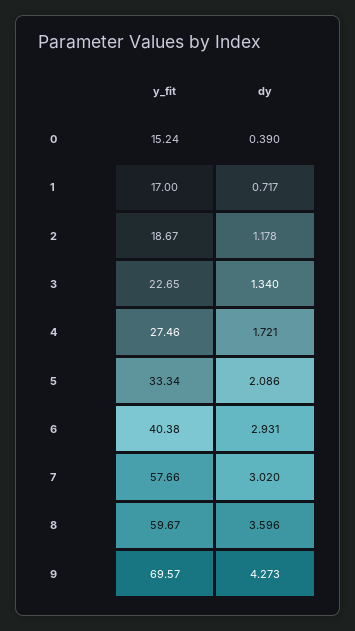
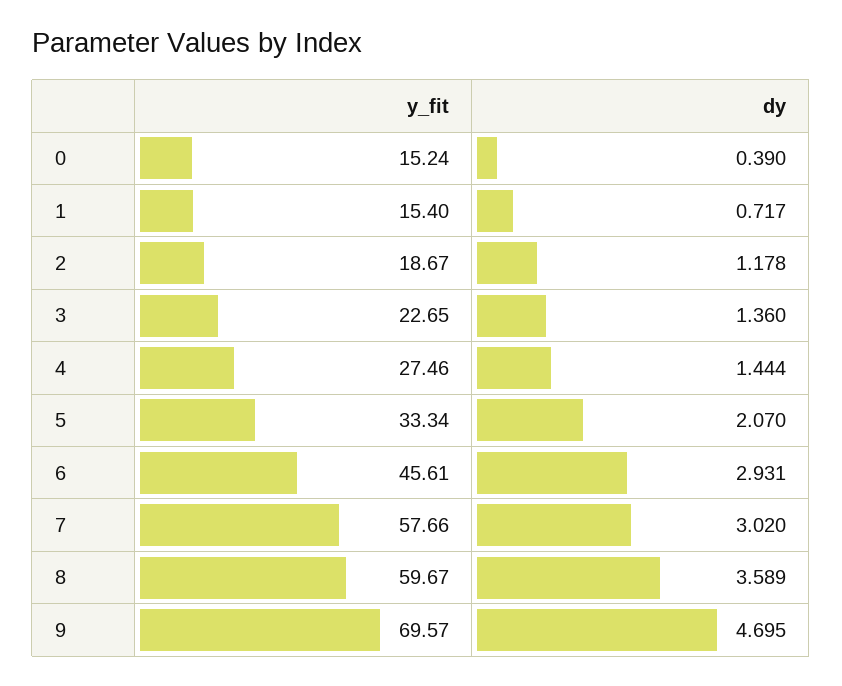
  {
    "y_fit": {
      "0": 15.24,
-     "1": 17,
+     "1": 15.4,
      "2": 18.67,
      "3": 22.65,
      "4": 27.46,
      "5": 33.34,
-     "6": 40.38,
+     "6": 45.61,
      "7": 57.66,
      "8": 59.67,
      "9": 69.57
    },
    "dy": {
      "0": 0.39,
      "1": 0.717,
      "2": 1.178,
-     "3": 1.34,
+     "3": 1.36,
-     "4": 1.721,
+     "4": 1.444,
-     "5": 2.086,
+     "5": 2.07,
      "6": 2.931,
      "7": 3.02,
-     "8": 3.596,
+     "8": 3.589,
-     "9": 4.273
+     "9": 4.695
    }
  }

